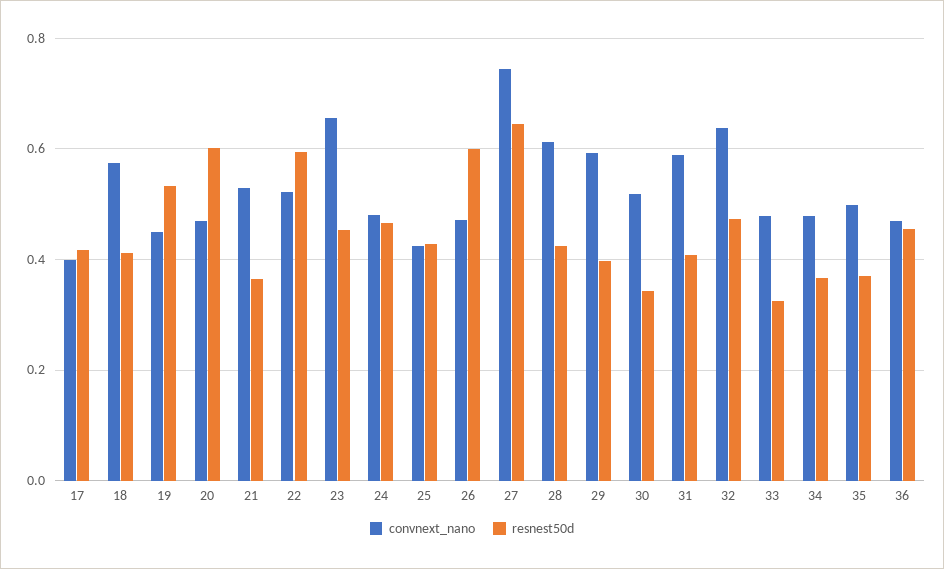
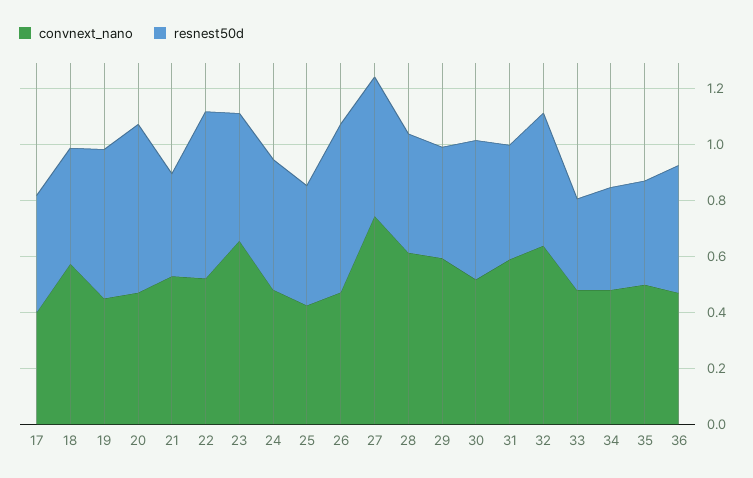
  {
    "convnext_nano": {
      "17": 0.4,
      "18": 0.58,
      "19": 0.44,
      "20": 0.48,
      "21": 0.52,
      "22": 0.52,
      "23": 0.66,
      "24": 0.48,
      "25": 0.42,
      "26": 0.48,
      "27": 0.74,
      "28": 0.62,
      "29": 0.6,
      "30": 0.52,
      "31": 0.58,
      "32": 0.64,
      "33": 0.48,
      "34": 0.48,
      "35": 0.5,
      "36": 0.46
    },
    "resnest50d": {
      "17": 0.42,
      "18": 0.42,
      "19": 0.54,
      "20": 0.6,
      "21": 0.36,
      "22": 0.6,
      "23": 0.46,
      "24": 0.46,
      "25": 0.42,
      "26": 0.6,
-     "27": 0.64,
+     "27": 0.5,
      "28": 0.42,
      "29": 0.4,
-     "30": 0.34,
+     "30": 0.5,
      "31": 0.4,
      "32": 0.48,
      "33": 0.32,
      "34": 0.36,
      "35": 0.38,
      "36": 0.46
    }
  }

